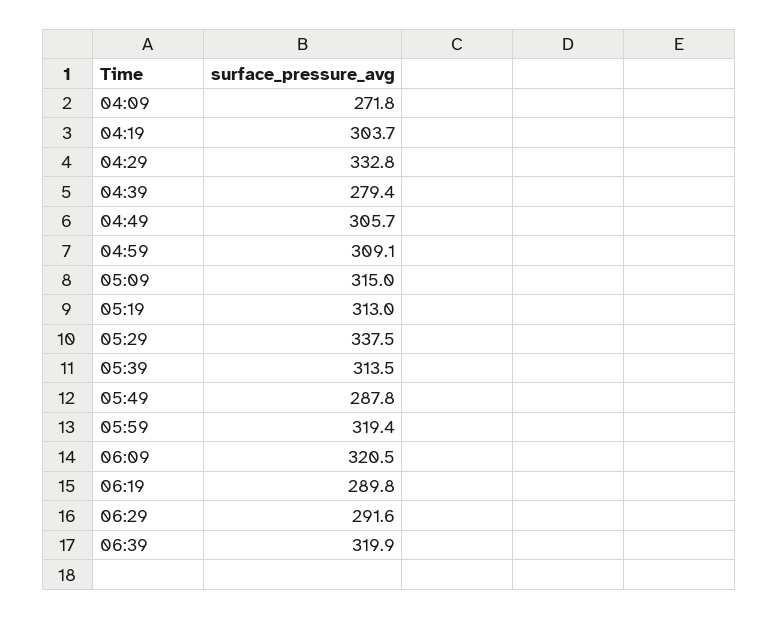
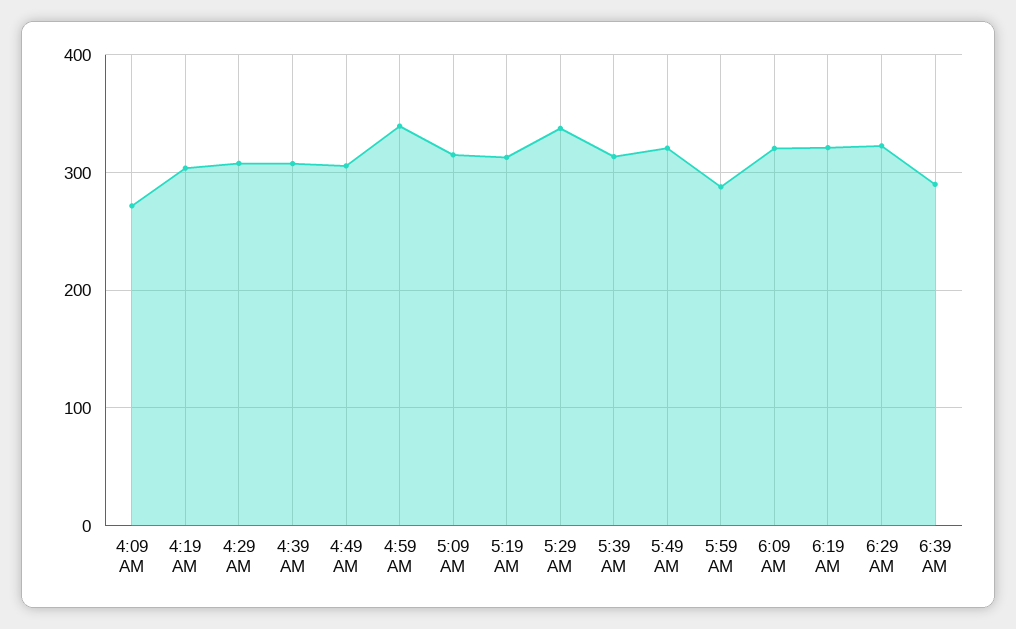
  {
    "04:09": 271.8,
    "04:19": 303.7,
-   "04:29": 332.8,
+   "04:29": 310,
-   "04:39": 279.4,
+   "04:39": 310,
    "04:49": 305.7,
-   "04:59": 309.1,
+   "04:59": 340,
    "05:09": 315,
    "05:19": 313,
    "05:29": 337.5,
    "05:39": 313.5,
-   "05:49": 287.8,
+   "05:49": 320,
-   "05:59": 319.4,
+   "05:59": 290,
    "06:09": 320.5,
-   "06:19": 289.8,
+   "06:19": 320,
-   "06:29": 291.6,
+   "06:29": 320,
-   "06:39": 319.9
+   "06:39": 290
  }

